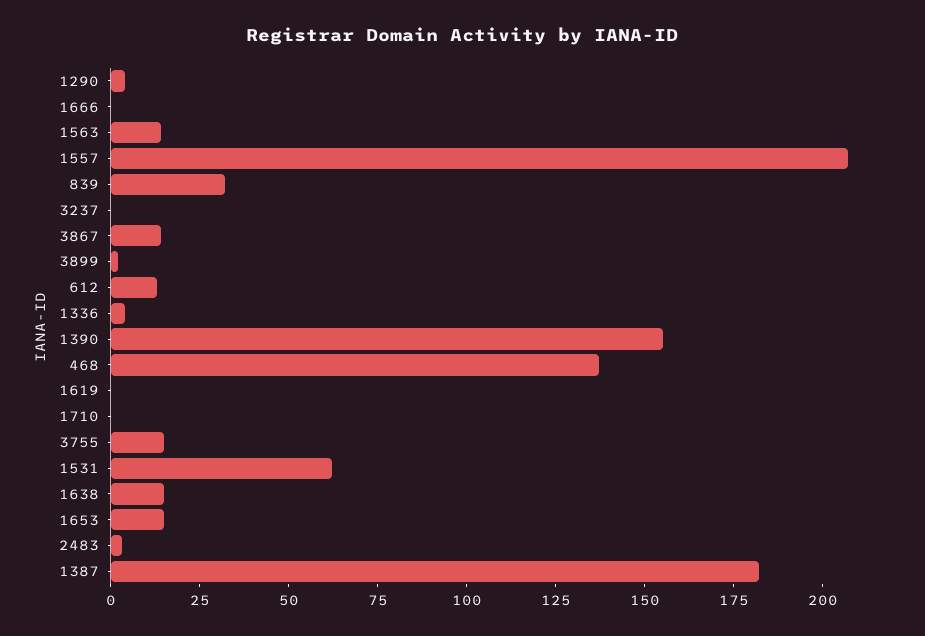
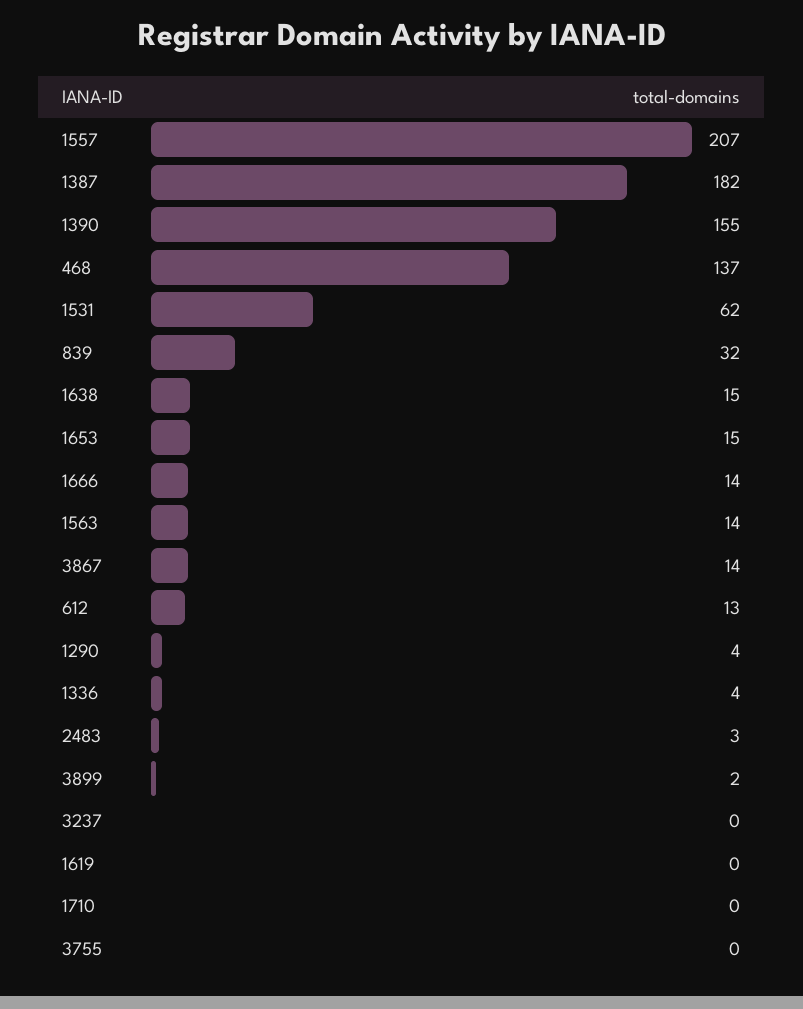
  {
    "1290": 4,
-   "1666": 0,
+   "1666": 14,
    "1563": 14,
    "1557": 207,
    "839": 32,
    "3237": 0,
    "3867": 14,
    "3899": 2,
    "612": 13,
    "1336": 4,
    "1390": 155,
    "468": 137,
    "1619": 0,
    "1710": 0,
-   "3755": 15,
+   "3755": 0,
    "1531": 62,
    "1638": 15,
    "1653": 15,
    "2483": 3,
    "1387": 182
  }

